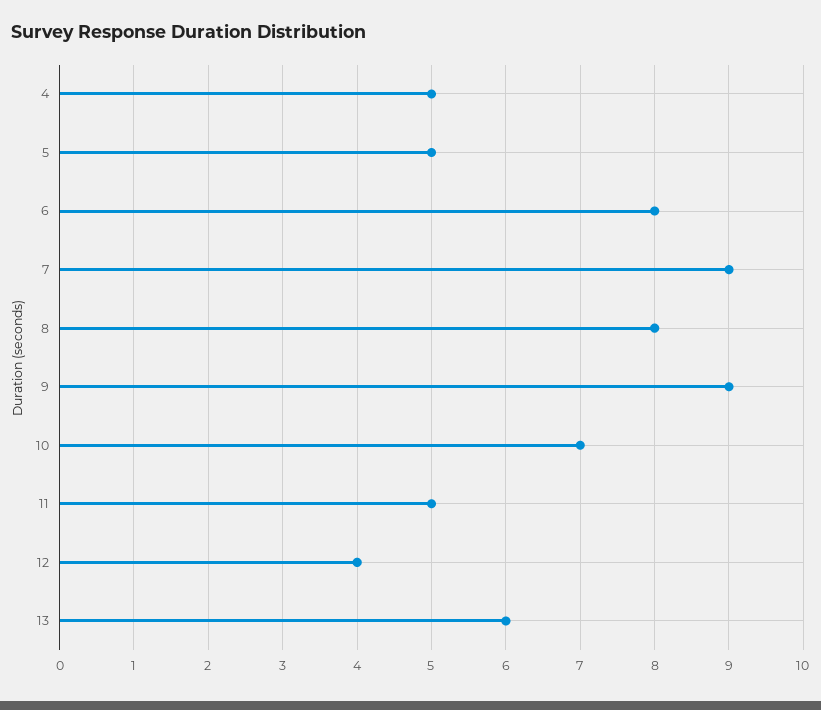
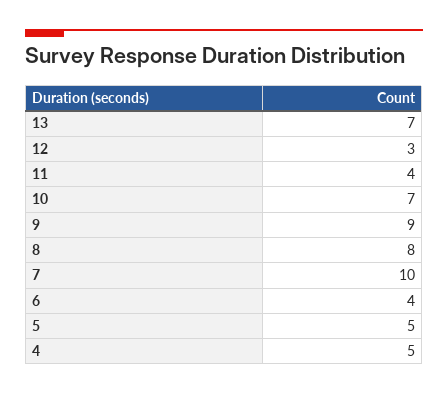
  {
    "4": 5,
    "5": 5,
-   "6": 8,
+   "6": 4,
-   "7": 9,
+   "7": 10,
    "8": 8,
    "9": 9,
    "10": 7,
-   "11": 5,
+   "11": 4,
-   "12": 4,
+   "12": 3,
-   "13": 6
+   "13": 7
  }

